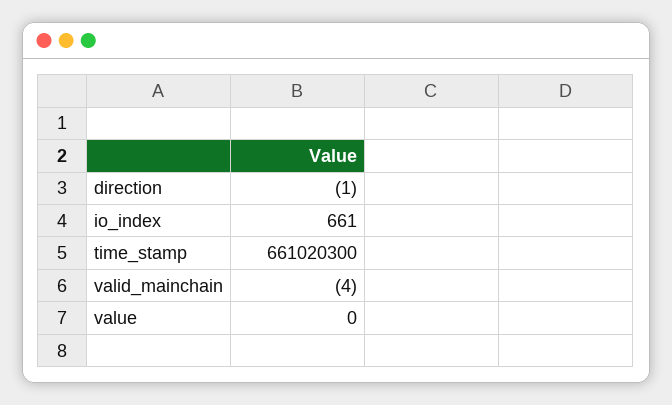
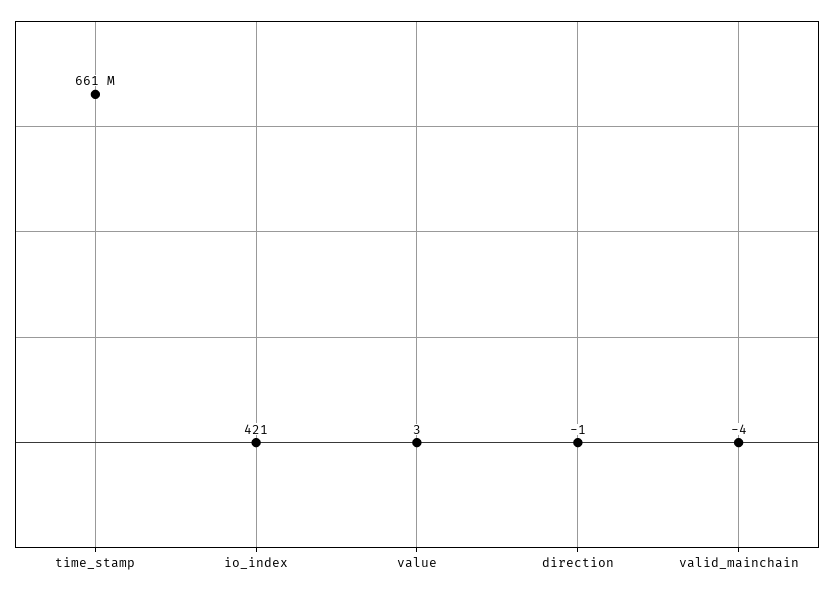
  {
    "direction": -1,
-   "io_index": 661,
+   "io_index": 421,
    "time_stamp": 661020300,
    "valid_mainchain": -4,
-   "value": 0
+   "value": 3
  }

